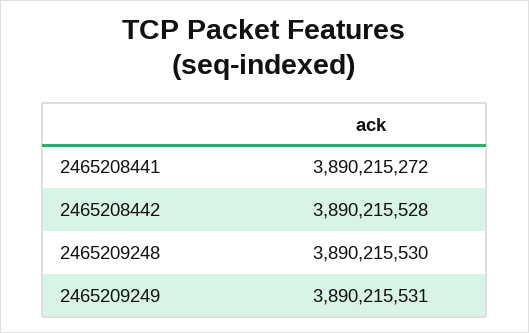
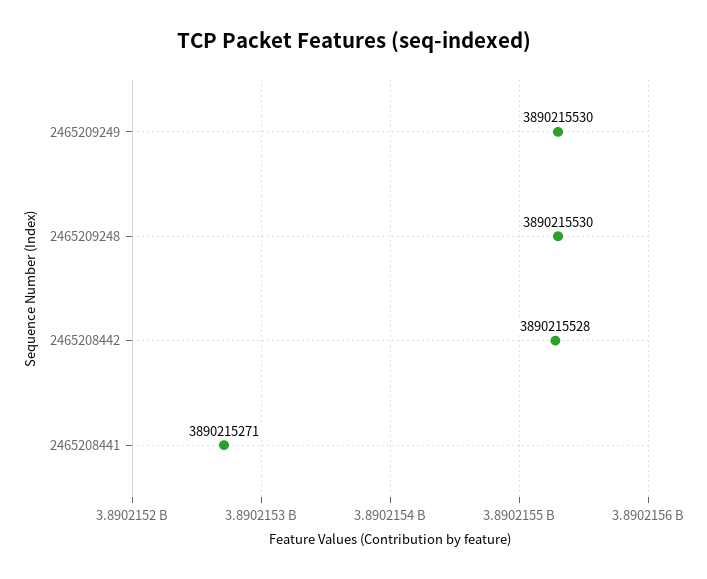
  {
-   "2465208441": 3890215272,
+   "2465208441": 3890215271,
    "2465208442": 3890215528,
    "2465209248": 3890215530,
-   "2465209249": 3890215531
+   "2465209249": 3890215530
  }

